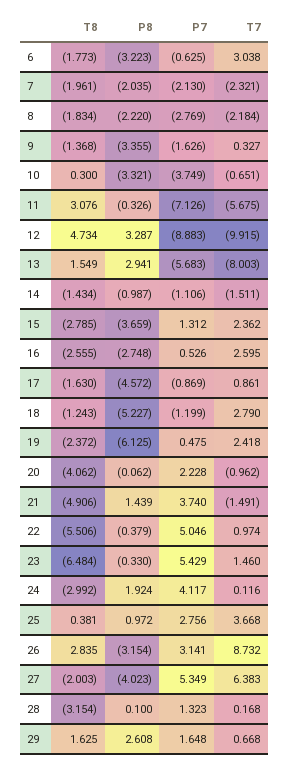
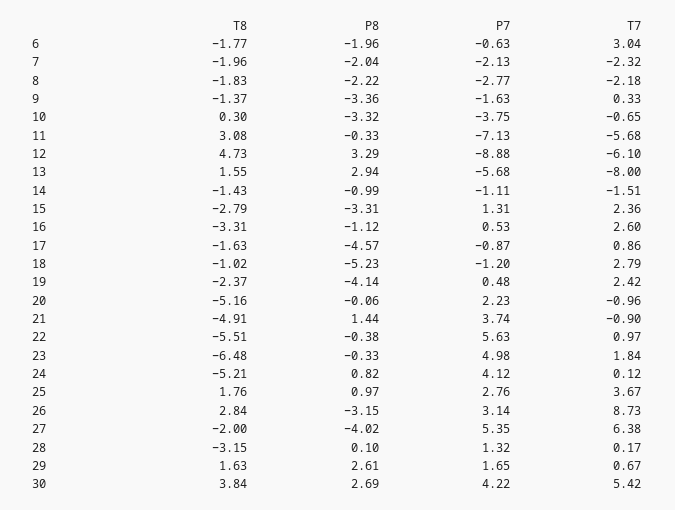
  {
    "T8": {
      "6": -1.773,
      "7": -1.961,
      "8": -1.834,
      "9": -1.368,
      "10": 0.3,
      "11": 3.076,
      "12": 4.734,
      "13": 1.549,
      "14": -1.434,
      "15": -2.785,
-     "16": -2.555,
+     "16": -3.31,
      "17": -1.63,
-     "18": -1.243,
+     "18": -1.02,
      "19": -2.372,
-     "20": -4.062,
+     "20": -5.16,
      "21": -4.906,
      "22": -5.506,
      "23": -6.484,
-     "24": -2.992,
+     "24": -5.21,
-     "25": 0.381,
+     "25": 1.76,
      "26": 2.835,
      "27": -2.003,
      "28": -3.154,
-     "29": 1.625
+     "29": 1.625,
+     "30": 3.84
    },
    "P8": {
-     "6": -3.223,
+     "6": -1.96,
      "7": -2.035,
      "8": -2.22,
      "9": -3.355,
      "10": -3.321,
      "11": -0.326,
      "12": 3.287,
      "13": 2.941,
      "14": -0.987,
-     "15": -3.659,
+     "15": -3.31,
-     "16": -2.748,
+     "16": -1.12,
      "17": -4.572,
      "18": -5.227,
-     "19": -6.125,
+     "19": -4.14,
      "20": -0.062,
      "21": 1.439,
      "22": -0.379,
      "23": -0.33,
-     "24": 1.924,
+     "24": 0.82,
      "25": 0.972,
      "26": -3.154,
      "27": -4.023,
      "28": 0.1,
-     "29": 2.608
+     "29": 2.608,
+     "30": 2.69
    },
    "P7": {
      "6": -0.625,
      "7": -2.13,
      "8": -2.769,
      "9": -1.626,
      "10": -3.749,
      "11": -7.126,
      "12": -8.883,
      "13": -5.683,
      "14": -1.106,
      "15": 1.312,
      "16": 0.526,
      "17": -0.869,
      "18": -1.199,
      "19": 0.475,
      "20": 2.228,
      "21": 3.74,
-     "22": 5.046,
+     "22": 5.63,
-     "23": 5.429,
+     "23": 4.98,
      "24": 4.117,
      "25": 2.756,
      "26": 3.141,
      "27": 5.349,
      "28": 1.323,
-     "29": 1.648
+     "29": 1.648,
+     "30": 4.22
    },
    "T7": {
      "6": 3.038,
      "7": -2.321,
      "8": -2.184,
      "9": 0.327,
      "10": -0.651,
      "11": -5.675,
-     "12": -9.915,
+     "12": -6.1,
      "13": -8.003,
      "14": -1.511,
      "15": 2.362,
      "16": 2.595,
      "17": 0.861,
      "18": 2.79,
      "19": 2.418,
      "20": -0.962,
-     "21": -1.491,
+     "21": -0.9,
      "22": 0.974,
-     "23": 1.46,
+     "23": 1.84,
      "24": 0.116,
      "25": 3.668,
      "26": 8.732,
      "27": 6.383,
      "28": 0.168,
-     "29": 0.668
+     "29": 0.668,
+     "30": 5.42
    }
  }

